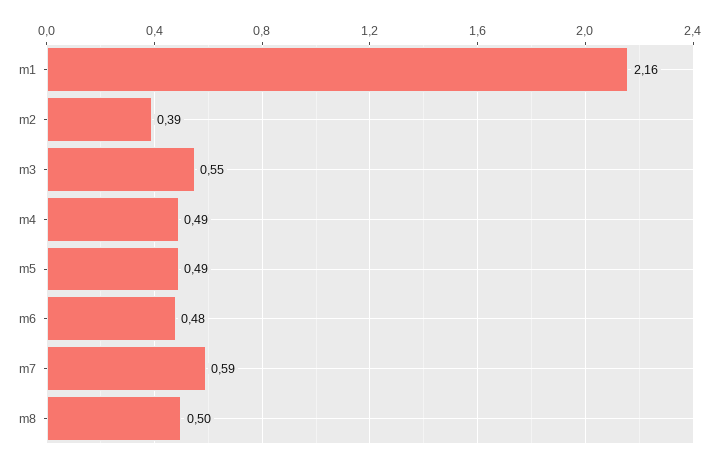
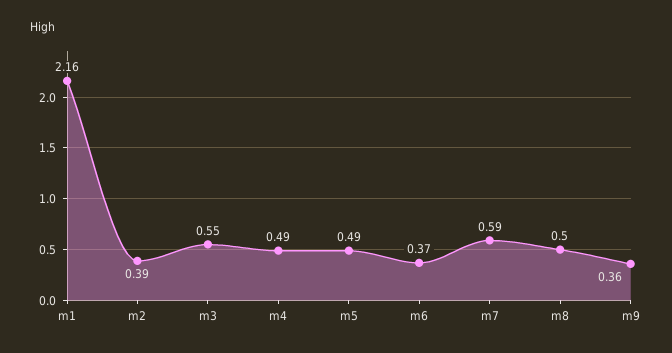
  {
    "m1": 2.16,
    "m2": 0.39,
    "m3": 0.55,
    "m4": 0.49,
    "m5": 0.49,
-   "m6": 0.48,
+   "m6": 0.37,
    "m7": 0.59,
-   "m8": 0.5
+   "m8": 0.5,
+   "m9": 0.36
  }

